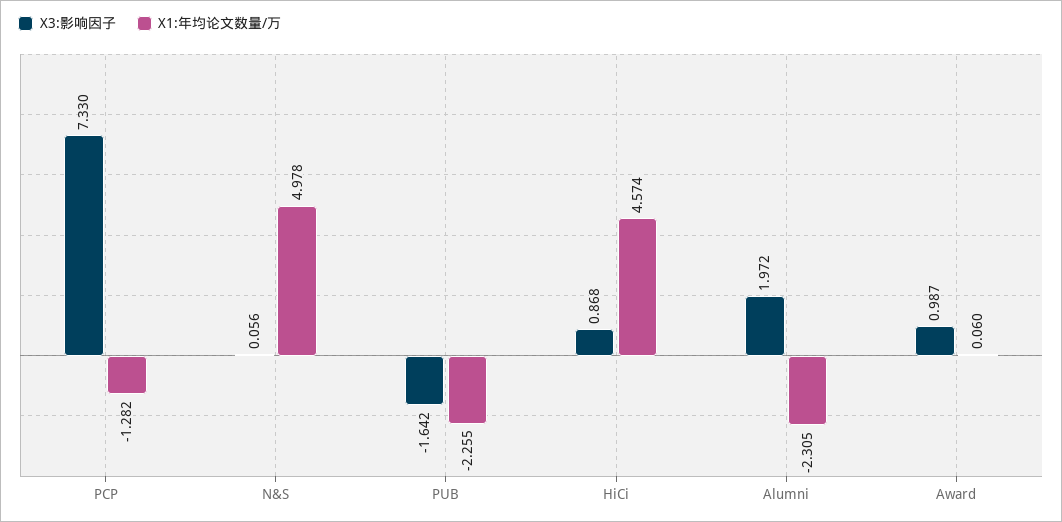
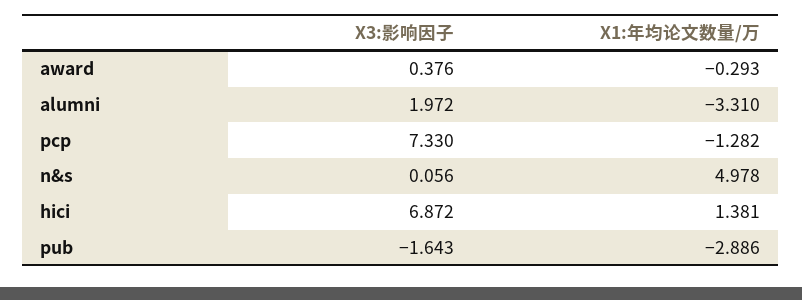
  {
    "X3:影响因子": {
      "PCP": 7.33,
      "N&S": 0.056,
-     "PUB": -1.642,
+     "PUB": -1.643,
-     "HiCi": 0.868,
+     "HiCi": 6.872,
      "Alumni": 1.972,
-     "Award": 0.987
+     "Award": 0.376
    },
    "X1:年均论文数量/万": {
      "PCP": -1.282,
      "N&S": 4.978,
-     "PUB": -2.255,
+     "PUB": -2.886,
-     "HiCi": 4.574,
+     "HiCi": 1.381,
-     "Alumni": -2.305,
+     "Alumni": -3.31,
-     "Award": 0.06
+     "Award": -0.293
    }
  }

